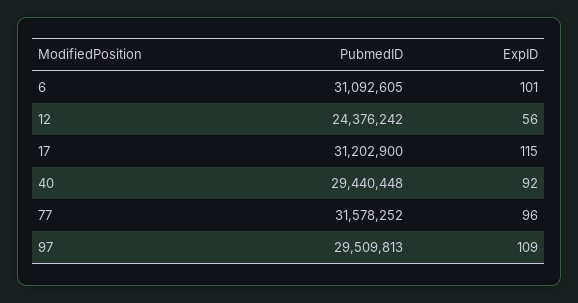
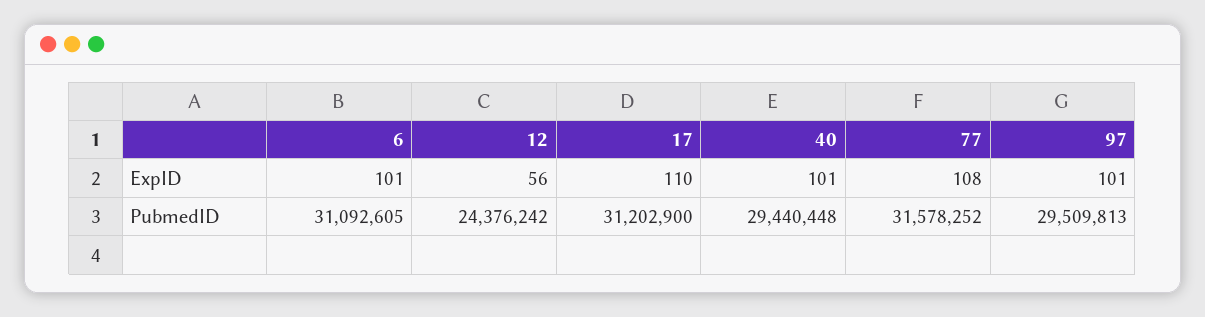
  {
    "PubmedID": {
      "6": 31092605,
      "12": 24376242,
      "17": 31202900,
      "40": 29440448,
      "77": 31578252,
      "97": 29509813
    },
    "ExpID": {
      "6": 101,
      "12": 56,
-     "17": 115,
+     "17": 110,
-     "40": 92,
+     "40": 101,
-     "77": 96,
+     "77": 108,
-     "97": 109
+     "97": 101
    }
  }

